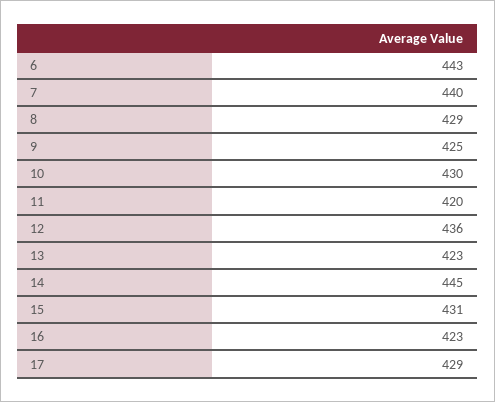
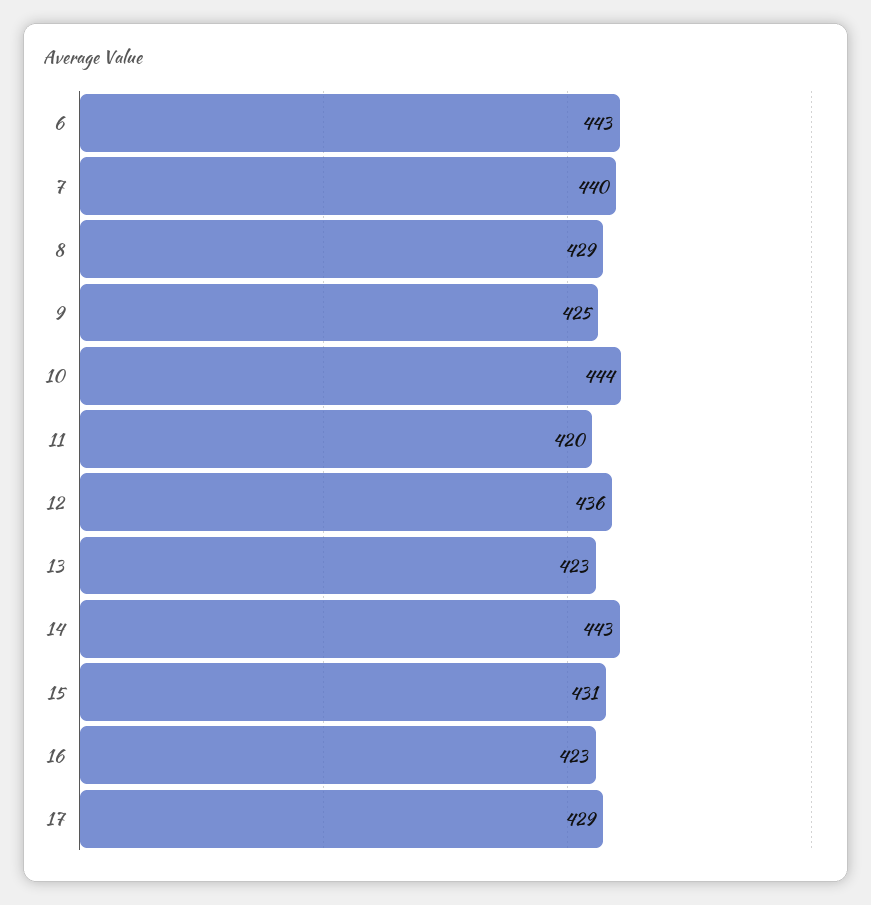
  {
    "6": 443,
    "7": 440,
    "8": 429,
    "9": 425,
-   "10": 430,
+   "10": 444,
    "11": 420,
    "12": 436,
    "13": 423,
-   "14": 445,
+   "14": 443,
    "15": 431,
    "16": 423,
    "17": 429
  }

